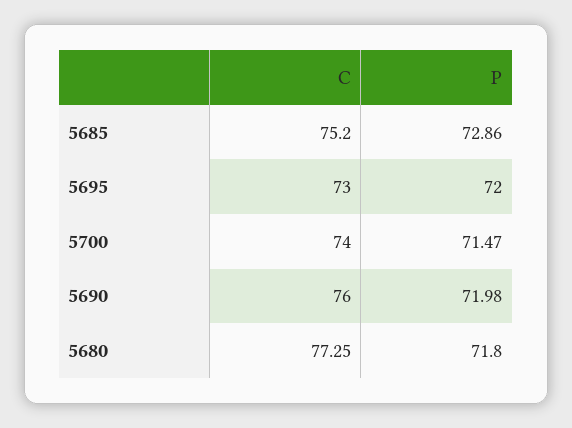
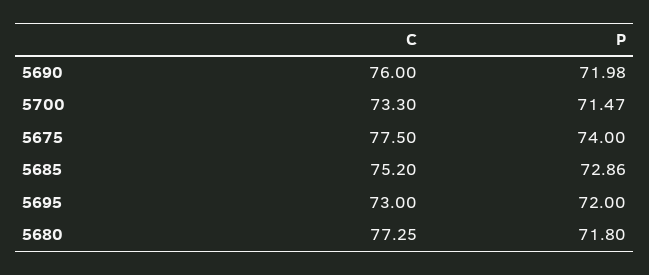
  {
    "C": {
      "5685": 75.2,
      "5695": 73,
-     "5700": 74,
+     "5700": 73.3,
      "5690": 76,
-     "5680": 77.25
+     "5680": 77.25,
+     "5675": 77.5
    },
    "P": {
      "5685": 72.86,
      "5695": 72,
      "5700": 71.47,
      "5690": 71.98,
-     "5680": 71.8
+     "5680": 71.8,
+     "5675": 74
    }
  }

